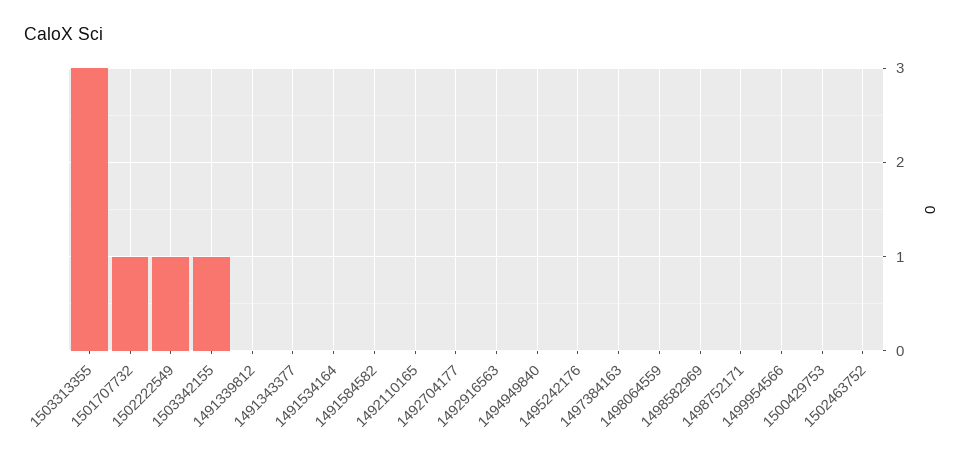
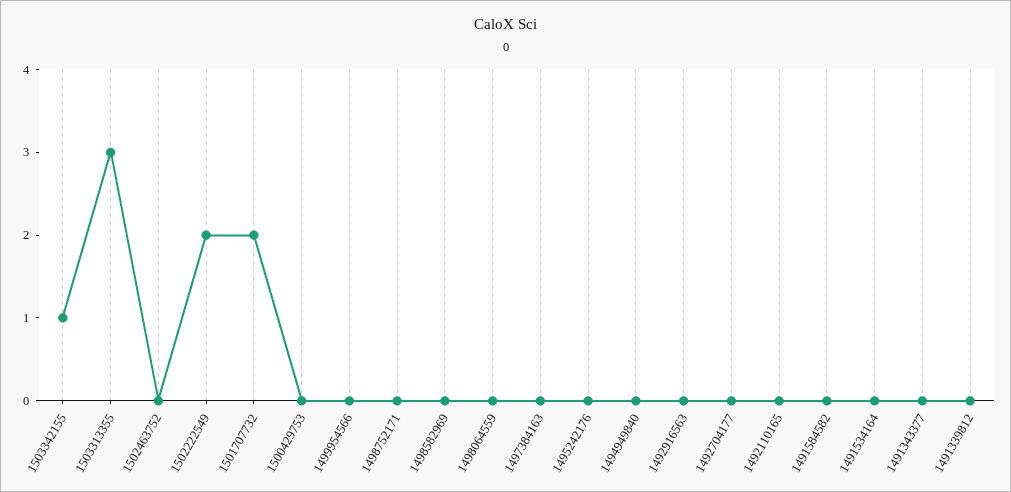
  {
    "1503313355": 3,
-   "1501707732": 1,
+   "1501707732": 2,
-   "1502222549": 1,
+   "1502222549": 2,
    "1503342155": 1,
    "1491339812": 0,
    "1491343377": 0,
    "1491534164": 0,
    "1491584582": 0,
    "1492110165": 0,
    "1492704177": 0,
    "1492916563": 0,
    "1494949840": 0,
    "1495242176": 0,
    "1497384163": 0,
    "1498064559": 0,
    "1498582969": 0,
    "1498752171": 0,
    "1499954566": 0,
    "1500429753": 0,
    "1502463752": 0
  }

